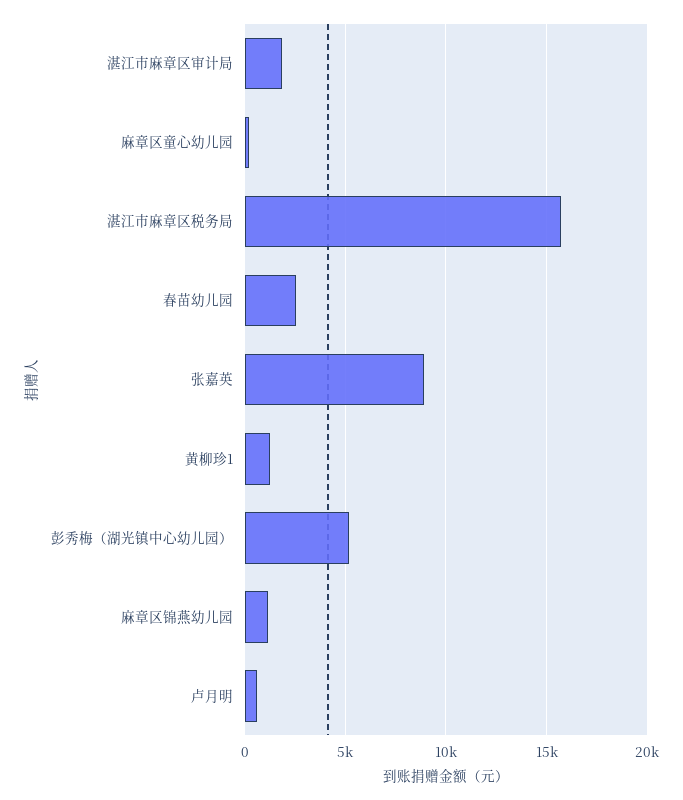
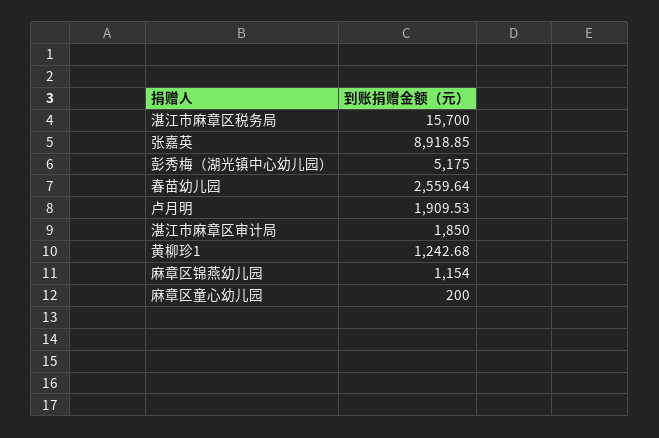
  {
    "湛江市麻章区审计局": 1850,
    "麻章区童心幼儿园": 200,
    "湛江市麻章区税务局": 15700,
    "春苗幼儿园": 2559.64,
    "张嘉英": 8918.85,
    "黄柳珍1": 1242.68,
    "彭秀梅（湖光镇中心幼儿园）": 5175,
    "麻章区锦燕幼儿园": 1154,
-   "卢月明": 500
+   "卢月明": 1909.53
  }

